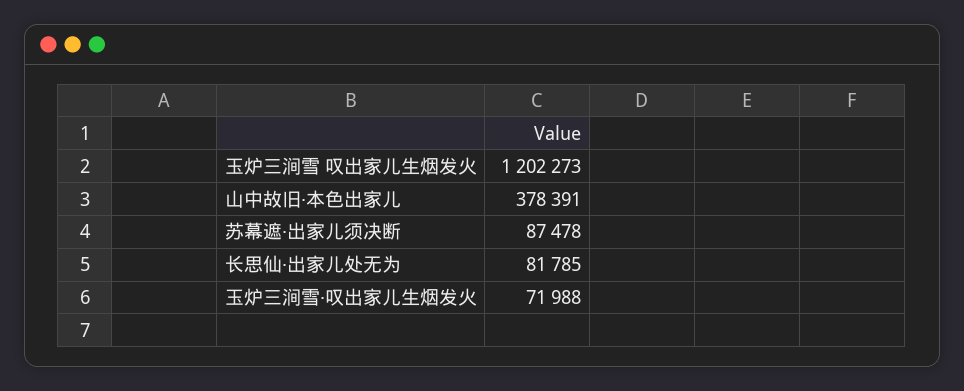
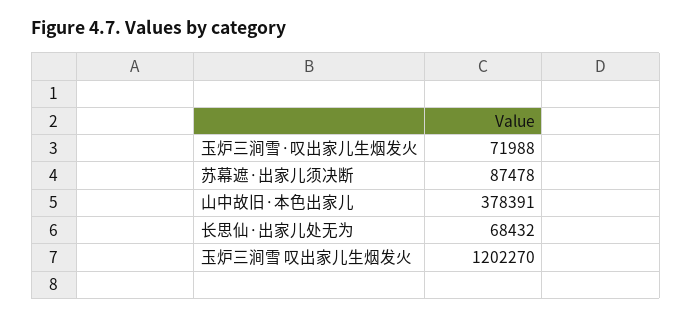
  {
-   "玉炉三涧雪 叹出家儿生烟发火": 1202273,
+   "玉炉三涧雪 叹出家儿生烟发火": 1202270,
    "山中故旧·本色出家儿": 378391,
    "苏幕遮·出家儿须决断": 87478,
-   "长思仙·出家儿处无为": 81785,
+   "长思仙·出家儿处无为": 68432,
    "玉炉三涧雪·叹出家儿生烟发火": 71988
  }

